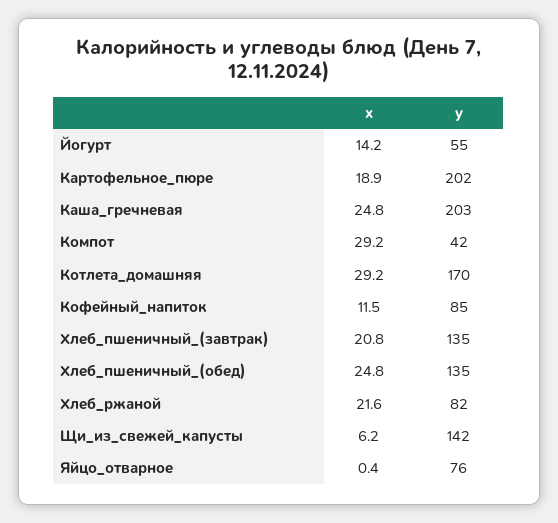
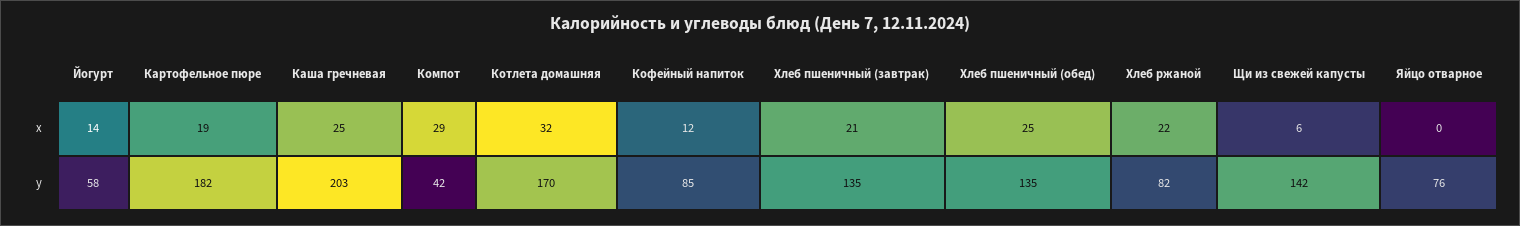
  {
    "x": {
      "Йогурт": 14.2,
      "Картофельное_пюре": 18.9,
      "Каша_гречневая": 24.8,
      "Компот": 29.2,
-     "Котлета_домашняя": 29.2,
+     "Котлета_домашняя": 32,
      "Кофейный_напиток": 11.5,
      "Хлеб_пшеничный_(завтрак)": 20.8,
      "Хлеб_пшеничный_(обед)": 24.8,
      "Хлеб_ржаной": 21.6,
      "Щи_из_свежей_капусты": 6.2,
      "Яйцо_отварное": 0.4
    },
    "y": {
-     "Йогурт": 55,
+     "Йогурт": 58,
-     "Картофельное_пюре": 202,
+     "Картофельное_пюре": 182,
      "Каша_гречневая": 203,
      "Компот": 42,
      "Котлета_домашняя": 170,
      "Кофейный_напиток": 85,
      "Хлеб_пшеничный_(завтрак)": 135,
      "Хлеб_пшеничный_(обед)": 135,
      "Хлеб_ржаной": 82,
      "Щи_из_свежей_капусты": 142,
      "Яйцо_отварное": 76
    }
  }

